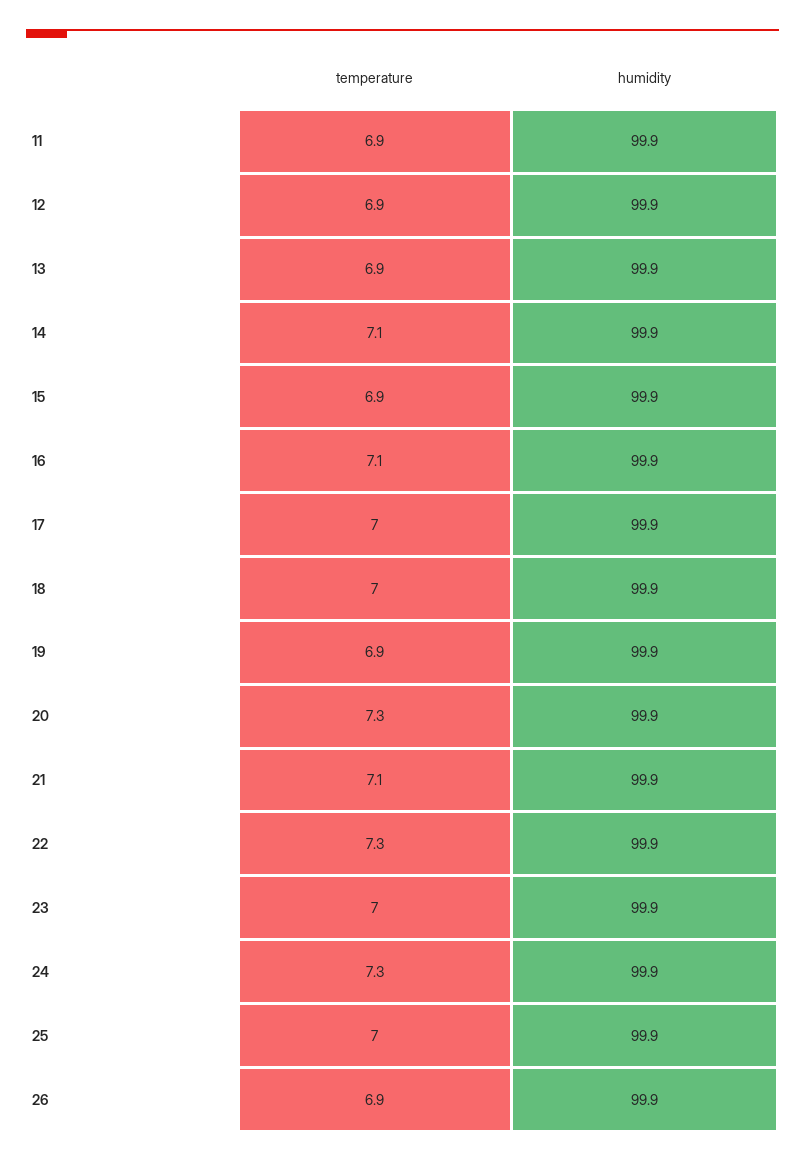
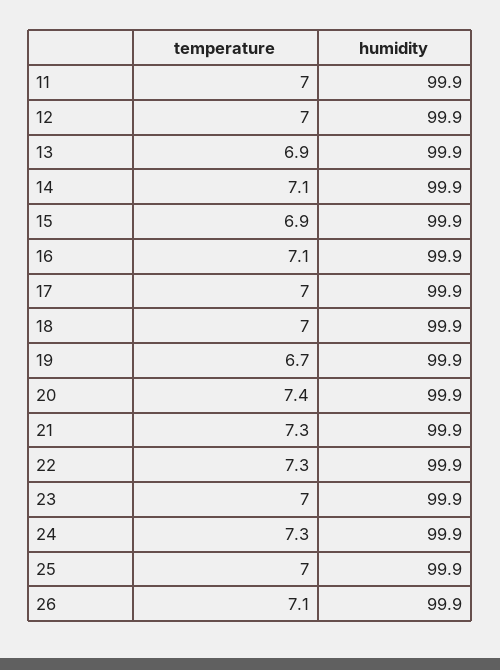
  {
    "temperature": {
-     "11": 6.9,
+     "11": 7,
-     "12": 6.9,
+     "12": 7,
      "13": 6.9,
      "14": 7.1,
      "15": 6.9,
      "16": 7.1,
      "17": 7,
      "18": 7,
-     "19": 6.9,
+     "19": 6.7,
-     "20": 7.3,
+     "20": 7.4,
-     "21": 7.1,
+     "21": 7.3,
      "22": 7.3,
      "23": 7,
      "24": 7.3,
      "25": 7,
-     "26": 6.9
+     "26": 7.1
    },
    "humidity": {
      "11": 99.9,
      "12": 99.9,
      "13": 99.9,
      "14": 99.9,
      "15": 99.9,
      "16": 99.9,
      "17": 99.9,
      "18": 99.9,
      "19": 99.9,
      "20": 99.9,
      "21": 99.9,
      "22": 99.9,
      "23": 99.9,
      "24": 99.9,
      "25": 99.9,
      "26": 99.9
    }
  }

